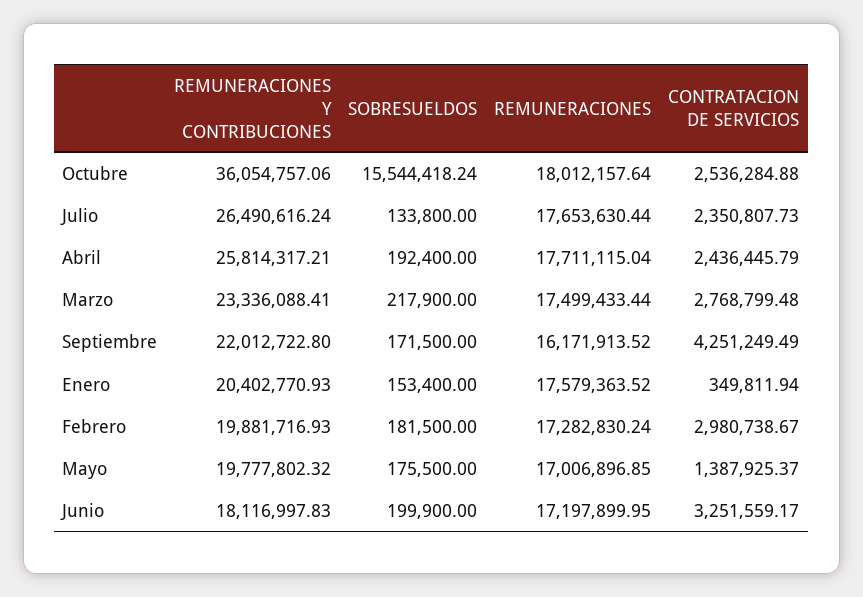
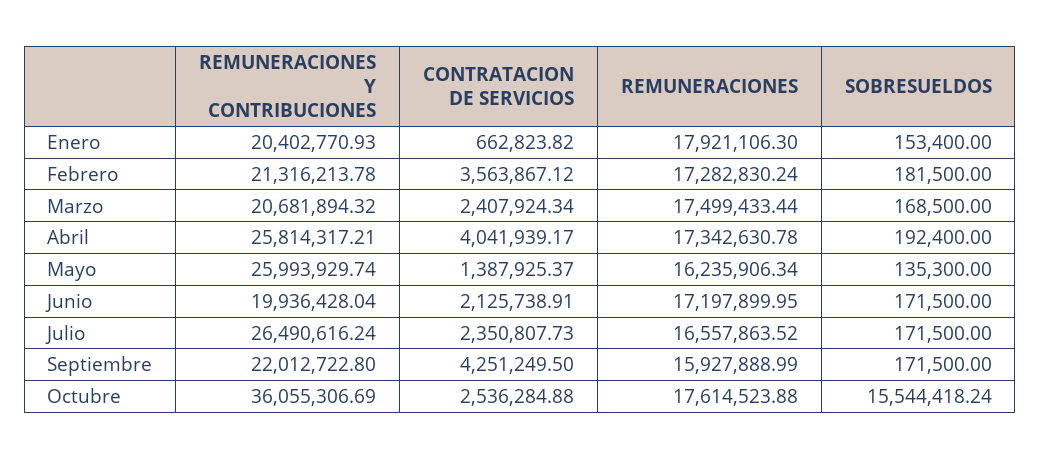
  {
    "REMUNERACIONES Y CONTRIBUCIONES": {
-     "Octubre": 36054757.06,
+     "Octubre": 36055306.69,
      "Julio": 26490616.24,
      "Abril": 25814317.21,
-     "Marzo": 23336088.41,
+     "Marzo": 20681894.32,
      "Septiembre": 22012722.8,
      "Enero": 20402770.93,
-     "Febrero": 19881716.93,
+     "Febrero": 21316213.78,
-     "Mayo": 19777802.32,
+     "Mayo": 25993929.74,
-     "Junio": 18116997.83
+     "Junio": 19936428.04
    },
    "SOBRESUELDOS": {
      "Octubre": 15544418.24,
-     "Julio": 133800,
+     "Julio": 171500,
      "Abril": 192400,
-     "Marzo": 217900,
+     "Marzo": 168500,
      "Septiembre": 171500,
      "Enero": 153400,
      "Febrero": 181500,
-     "Mayo": 175500,
+     "Mayo": 135300,
-     "Junio": 199900
+     "Junio": 171500
    },
    "REMUNERACIONES": {
-     "Octubre": 18012157.64,
+     "Octubre": 17614523.88,
-     "Julio": 17653630.44,
+     "Julio": 16557863.52,
-     "Abril": 17711115.04,
+     "Abril": 17342630.78,
      "Marzo": 17499433.44,
-     "Septiembre": 16171913.52,
+     "Septiembre": 15927888.99,
-     "Enero": 17579363.52,
+     "Enero": 17921106.3,
      "Febrero": 17282830.24,
-     "Mayo": 17006896.85,
+     "Mayo": 16235906.34,
      "Junio": 17197899.95
    },
    "CONTRATACION DE SERVICIOS": {
      "Octubre": 2536284.88,
      "Julio": 2350807.73,
-     "Abril": 2436445.79,
+     "Abril": 4041939.17,
-     "Marzo": 2768799.48,
+     "Marzo": 2407924.34,
-     "Septiembre": 4251249.49,
+     "Septiembre": 4251249.5,
-     "Enero": 349811.94,
+     "Enero": 662823.82,
-     "Febrero": 2980738.67,
+     "Febrero": 3563867.12,
      "Mayo": 1387925.37,
-     "Junio": 3251559.17
+     "Junio": 2125738.91
    }
  }

